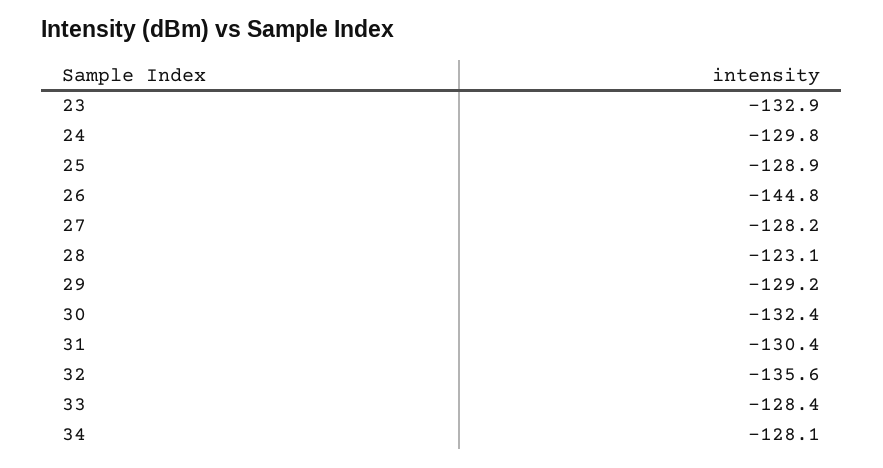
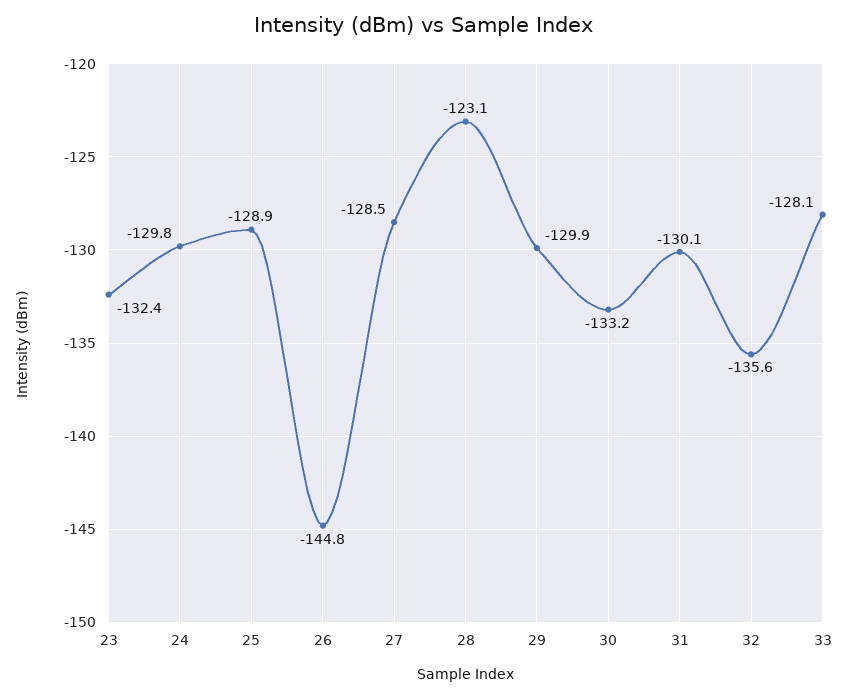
  {
-   "23": -132.9,
+   "23": -132.4,
    "24": -129.8,
    "25": -128.9,
    "26": -144.8,
-   "27": -128.2,
+   "27": -128.5,
    "28": -123.1,
-   "29": -129.2,
+   "29": -129.9,
-   "30": -132.4,
+   "30": -133.2,
-   "31": -130.4,
+   "31": -130.1,
    "32": -135.6,
-   "33": -128.4,
+   "33": -128.1
-   "34": -128.1
  }

